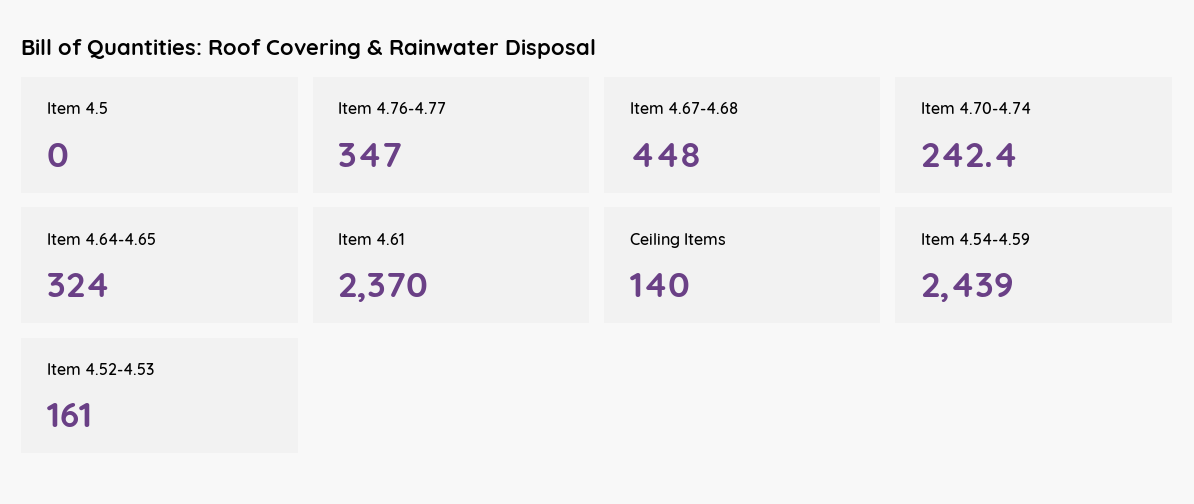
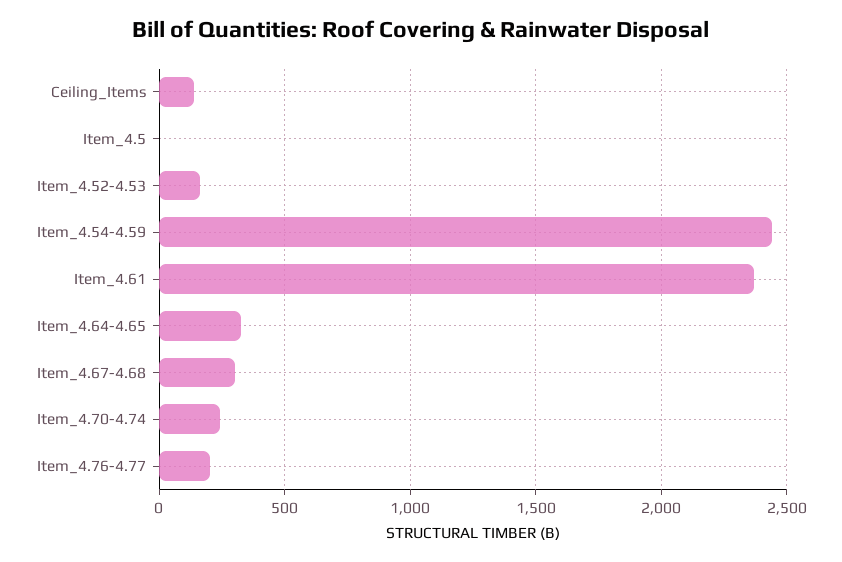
  {
    "Item 4.5": 0,
-   "Item 4.76-4.77": 347,
+   "Item 4.76-4.77": 200,
-   "Item 4.67-4.68": 448,
+   "Item 4.67-4.68": 300,
    "Item 4.70-4.74": 242.4,
    "Item 4.64-4.65": 324,
    "Item 4.61": 2370,
    "Ceiling Items": 140,
    "Item 4.54-4.59": 2439,
    "Item 4.52-4.53": 161
  }

